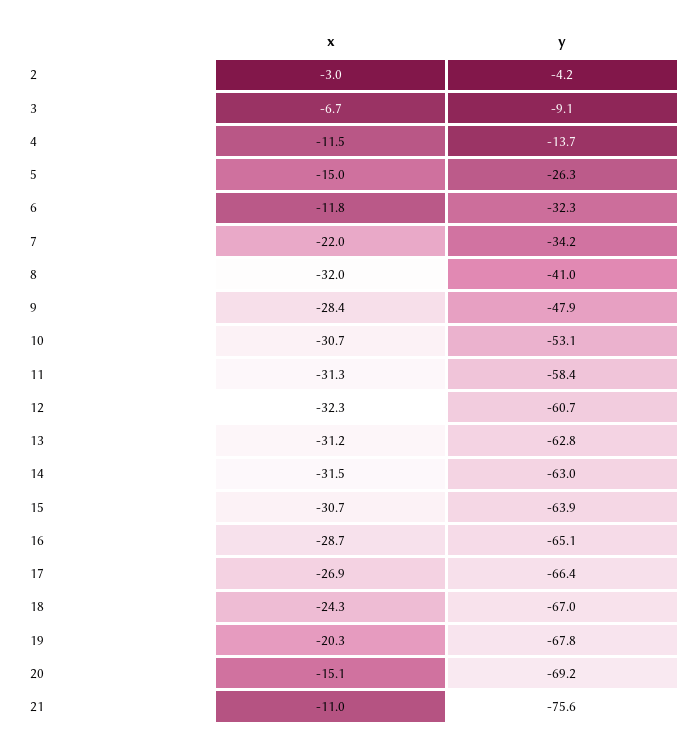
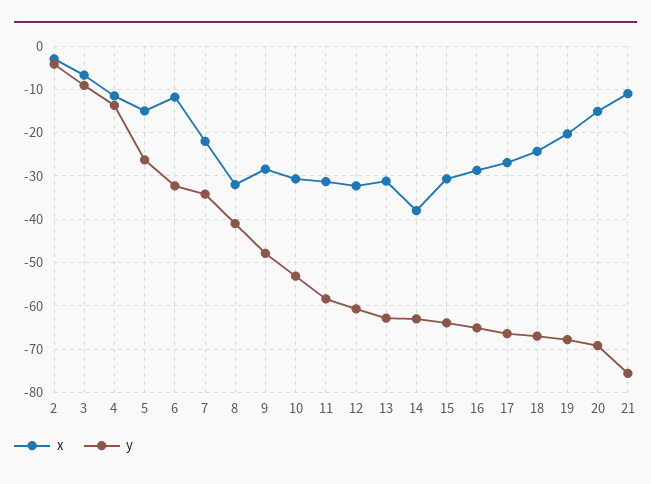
  {
    "x": {
      "2": -3,
      "3": -6.7,
      "4": -11.5,
      "5": -15,
      "6": -11.8,
      "7": -22,
      "8": -32,
      "9": -28.4,
      "10": -30.7,
      "11": -31.3,
      "12": -32.3,
      "13": -31.2,
-     "14": -31.5,
+     "14": -38,
      "15": -30.7,
      "16": -28.7,
      "17": -26.9,
      "18": -24.3,
      "19": -20.3,
      "20": -15.1,
      "21": -11
    },
    "y": {
      "2": -4.2,
      "3": -9.1,
      "4": -13.7,
      "5": -26.3,
      "6": -32.3,
      "7": -34.2,
      "8": -41,
      "9": -47.9,
      "10": -53.1,
      "11": -58.4,
      "12": -60.7,
      "13": -62.8,
      "14": -63,
      "15": -63.9,
      "16": -65.1,
      "17": -66.4,
      "18": -67,
      "19": -67.8,
      "20": -69.2,
      "21": -75.6
    }
  }

